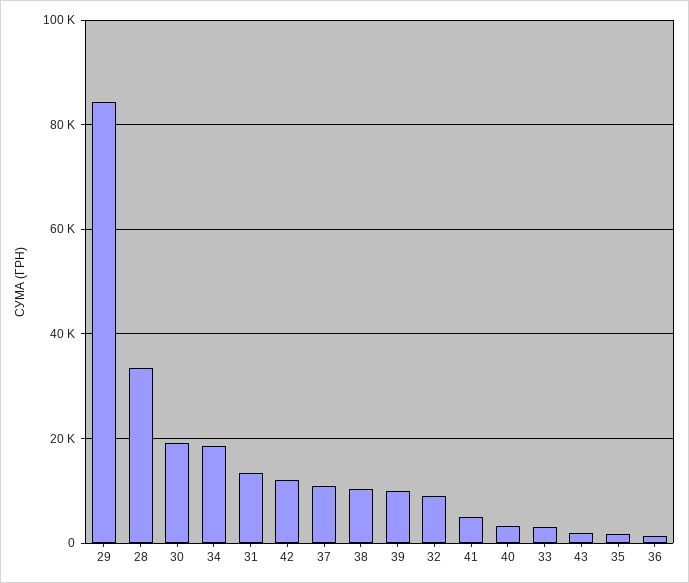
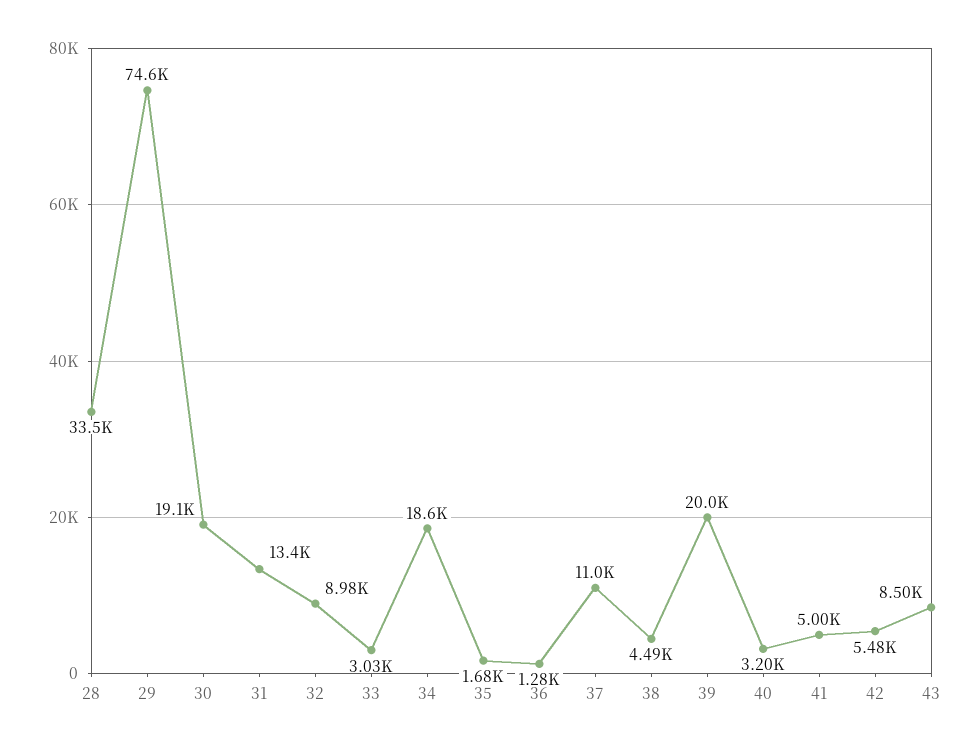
  {
-   "29": 84000,
+   "29": 74600,
    "28": 33500,
    "30": 19100,
    "34": 18600,
    "31": 13400,
-   "42": 12000,
+   "42": 5480,
    "37": 11000,
-   "38": 10000,
+   "38": 4490,
-   "39": 10000,
+   "39": 20000,
    "32": 8980,
    "41": 5000,
    "40": 3200,
    "33": 3030,
-   "43": 2000,
+   "43": 8500,
    "35": 1680,
    "36": 1280
  }

